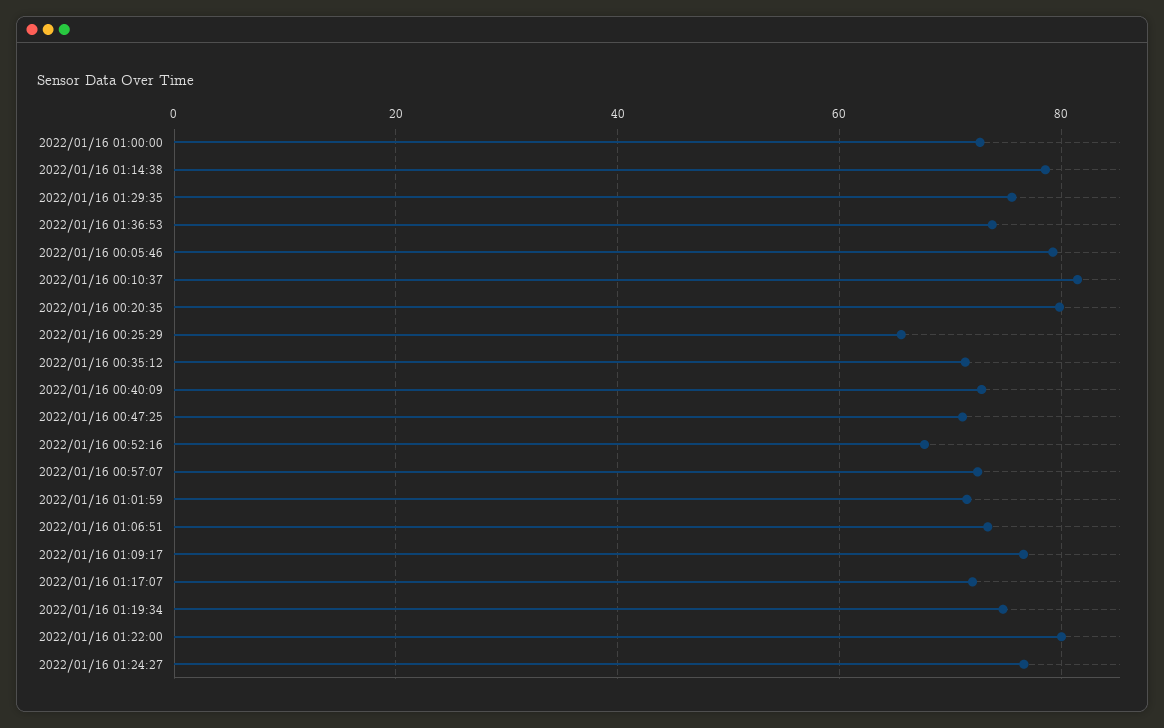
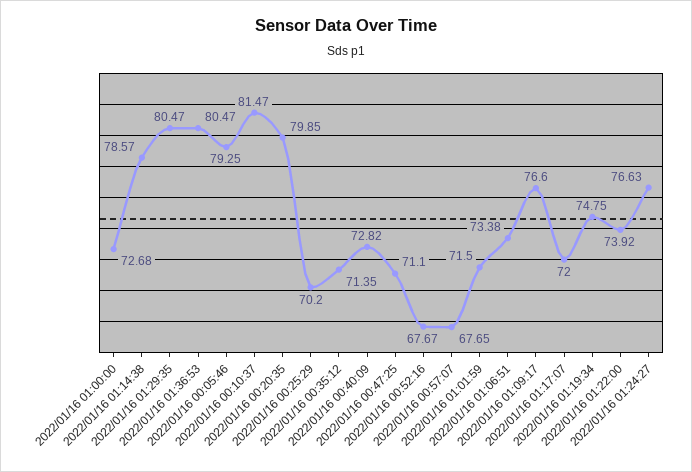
  {
    "2022/01/16 01:00:00": 72.68,
    "2022/01/16 01:14:38": 78.57,
-   "2022/01/16 01:29:35": 76,
+   "2022/01/16 01:29:35": 80.47,
-   "2022/01/16 01:36:53": 74,
+   "2022/01/16 01:36:53": 80.47,
    "2022/01/16 00:05:46": 79.25,
    "2022/01/16 00:10:37": 81.47,
    "2022/01/16 00:20:35": 79.85,
-   "2022/01/16 00:25:29": 66,
+   "2022/01/16 00:25:29": 70.2,
    "2022/01/16 00:35:12": 71.35,
    "2022/01/16 00:40:09": 72.82,
    "2022/01/16 00:47:25": 71.1,
    "2022/01/16 00:52:16": 67.67,
-   "2022/01/16 00:57:07": 72,
+   "2022/01/16 00:57:07": 67.65,
    "2022/01/16 01:01:59": 71.5,
    "2022/01/16 01:06:51": 73.38,
    "2022/01/16 01:09:17": 76.6,
    "2022/01/16 01:17:07": 72,
    "2022/01/16 01:19:34": 74.75,
-   "2022/01/16 01:22:00": 80,
+   "2022/01/16 01:22:00": 73.92,
    "2022/01/16 01:24:27": 76.63
  }

